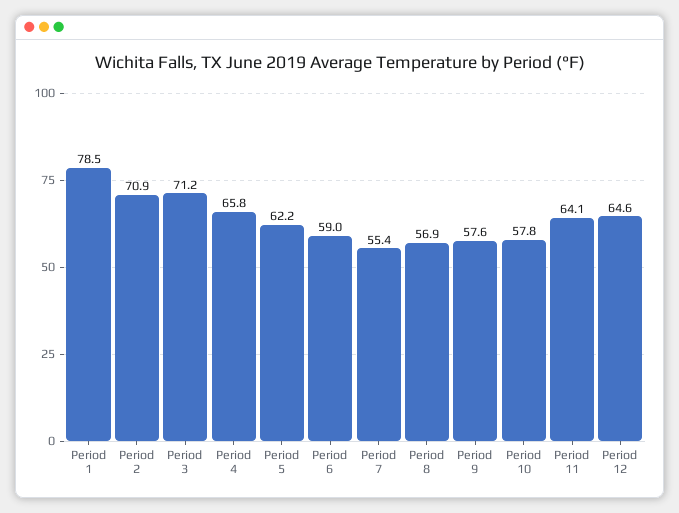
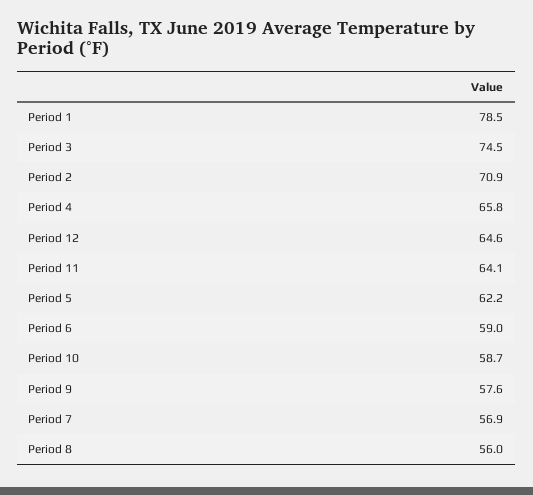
  {
    "Period 1": 78.5,
    "Period 2": 70.9,
-   "Period 3": 71.2,
+   "Period 3": 74.5,
    "Period 4": 65.8,
    "Period 5": 62.2,
    "Period 6": 59,
-   "Period 7": 55.4,
+   "Period 7": 56.9,
-   "Period 8": 56.9,
+   "Period 8": 56,
    "Period 9": 57.6,
-   "Period 10": 57.8,
+   "Period 10": 58.7,
    "Period 11": 64.1,
    "Period 12": 64.6
  }

